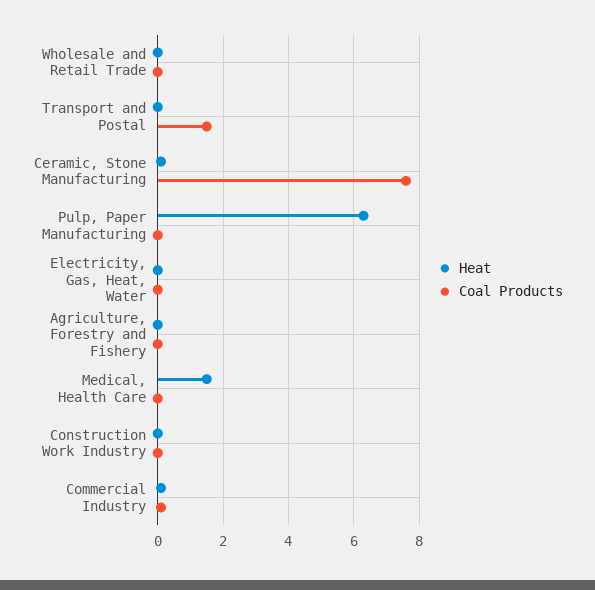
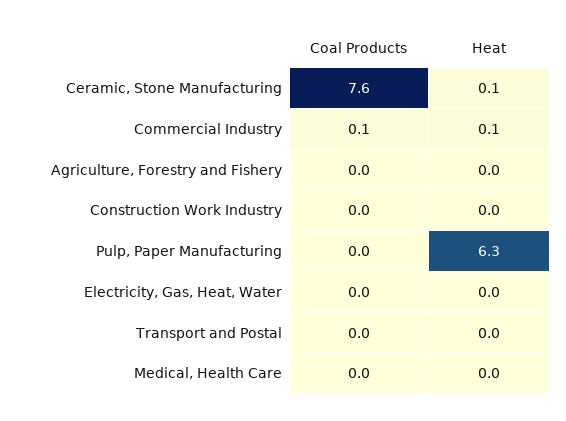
  {
    "Heat": {
-     "Wholesale and Retail Trade": 0,
      "Transport and Postal": 0,
      "Ceramic, Stone Manufacturing": 0.1,
      "Pulp, Paper Manufacturing": 6.3,
      "Electricity, Gas, Heat, Water": 0,
      "Agriculture, Forestry and Fishery": 0,
-     "Medical, Health Care": 1.5,
+     "Medical, Health Care": 0,
      "Construction Work Industry": 0,
      "Commercial Industry": 0.1
    },
    "Coal Products": {
-     "Wholesale and Retail Trade": 0,
-     "Transport and Postal": 1.5,
+     "Transport and Postal": 0,
      "Ceramic, Stone Manufacturing": 7.6,
      "Pulp, Paper Manufacturing": 0,
      "Electricity, Gas, Heat, Water": 0,
      "Agriculture, Forestry and Fishery": 0,
      "Medical, Health Care": 0,
      "Construction Work Industry": 0,
      "Commercial Industry": 0.1
    }
  }

